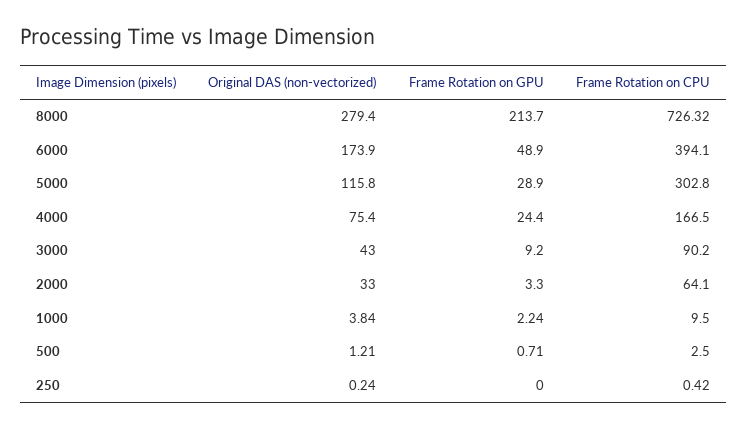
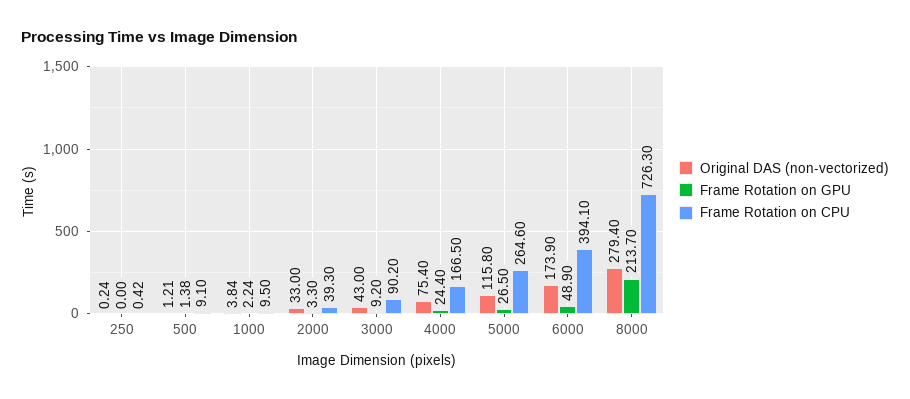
  {
    "Original DAS (non-vectorized)": {
      "8000": 279.4,
      "6000": 173.9,
      "5000": 115.8,
      "4000": 75.4,
      "3000": 43,
      "2000": 33,
      "1000": 3.84,
      "500": 1.21,
      "250": 0.24
    },
    "Frame Rotation on GPU": {
      "8000": 213.7,
      "6000": 48.9,
-     "5000": 28.9,
+     "5000": 26.5,
      "4000": 24.4,
      "3000": 9.2,
      "2000": 3.3,
      "1000": 2.24,
-     "500": 0.71,
+     "500": 1.38,
      "250": 0
    },
    "Frame Rotation on CPU": {
-     "8000": 726.32,
+     "8000": 726.3,
      "6000": 394.1,
-     "5000": 302.8,
+     "5000": 264.6,
      "4000": 166.5,
      "3000": 90.2,
-     "2000": 64.1,
+     "2000": 39.3,
      "1000": 9.5,
-     "500": 2.5,
+     "500": 9.1,
      "250": 0.42
    }
  }

